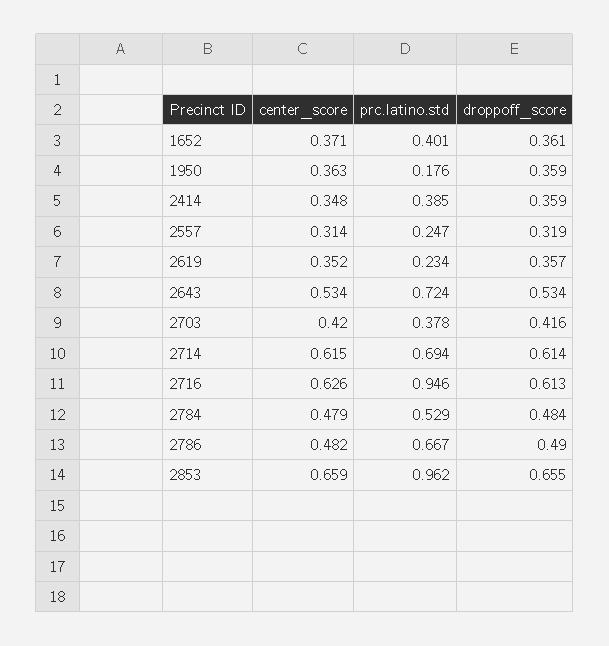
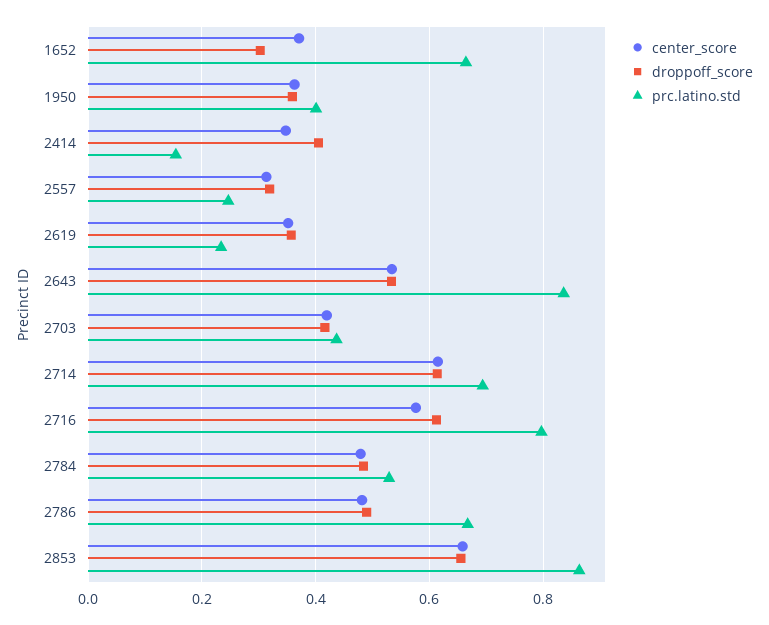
  {
    "center_score": {
      "1652": 0.371,
      "1950": 0.363,
      "2414": 0.348,
      "2557": 0.314,
      "2619": 0.352,
      "2643": 0.534,
      "2703": 0.42,
      "2714": 0.615,
-     "2716": 0.626,
+     "2716": 0.58,
      "2784": 0.479,
      "2786": 0.482,
      "2853": 0.659
    },
    "prc.latino.std": {
-     "1652": 0.401,
+     "1652": 0.66,
-     "1950": 0.176,
+     "1950": 0.4,
-     "2414": 0.385,
+     "2414": 0.16,
      "2557": 0.247,
      "2619": 0.234,
-     "2643": 0.724,
+     "2643": 0.84,
-     "2703": 0.378,
+     "2703": 0.44,
      "2714": 0.694,
-     "2716": 0.946,
+     "2716": 0.8,
      "2784": 0.529,
      "2786": 0.667,
-     "2853": 0.962
+     "2853": 0.86
    },
    "droppoff_score": {
-     "1652": 0.361,
+     "1652": 0.3,
      "1950": 0.359,
-     "2414": 0.359,
+     "2414": 0.4,
      "2557": 0.319,
      "2619": 0.357,
      "2643": 0.534,
      "2703": 0.416,
      "2714": 0.614,
      "2716": 0.613,
      "2784": 0.484,
      "2786": 0.49,
      "2853": 0.655
    }
  }

